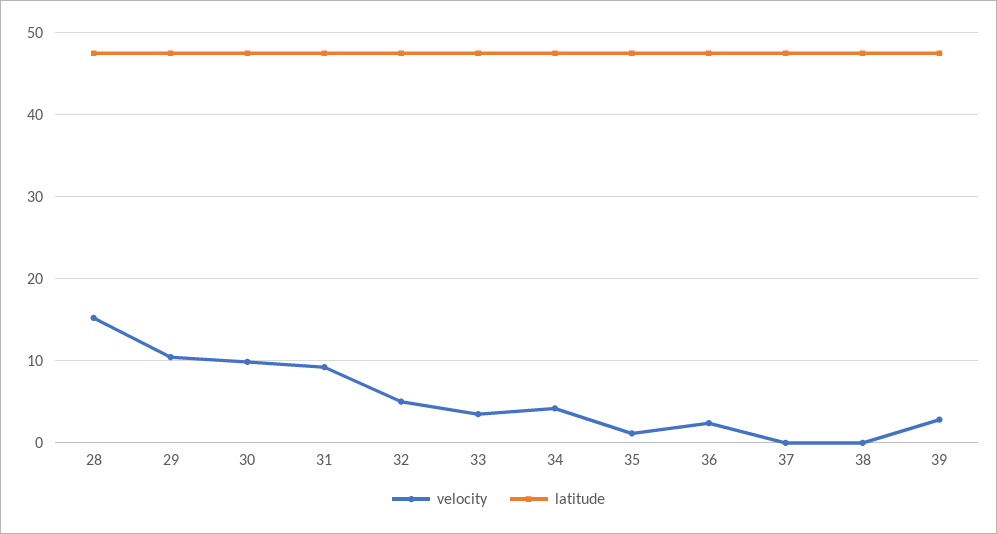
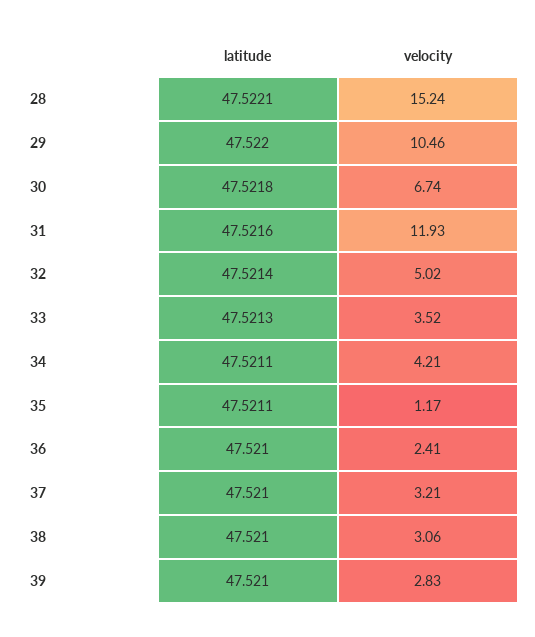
  {
    "velocity": {
      "28": 15.24,
      "29": 10.46,
-     "30": 10,
+     "30": 6.74,
-     "31": 9,
+     "31": 11.93,
      "32": 5.02,
      "33": 3.52,
      "34": 4.21,
      "35": 1.17,
      "36": 2.41,
-     "37": 0,
+     "37": 3.21,
-     "38": 0,
+     "38": 3.06,
      "39": 2.83
    },
    "latitude": {
      "28": 47.5221,
      "29": 47.522,
      "30": 47.5218,
      "31": 47.5216,
      "32": 47.5214,
      "33": 47.5213,
      "34": 47.5211,
      "35": 47.5211,
      "36": 47.521,
      "37": 47.521,
      "38": 47.521,
      "39": 47.521
    }
  }

